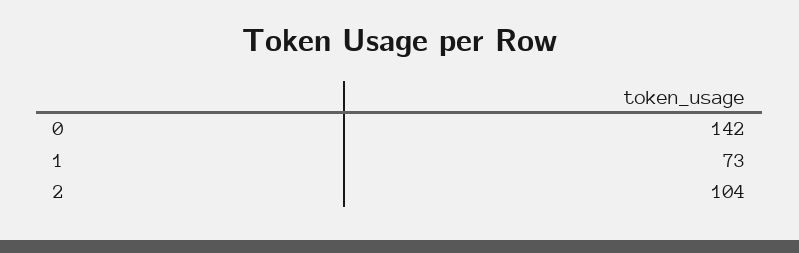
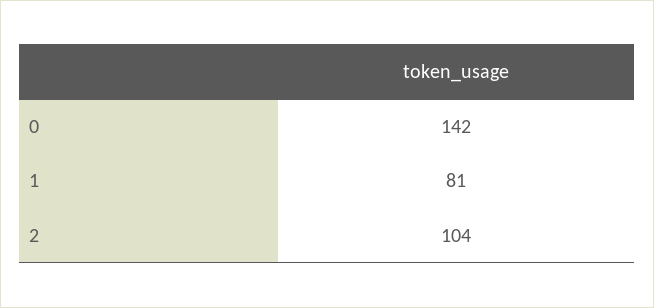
  {
    "0": 142,
-   "1": 73,
+   "1": 81,
    "2": 104
  }

